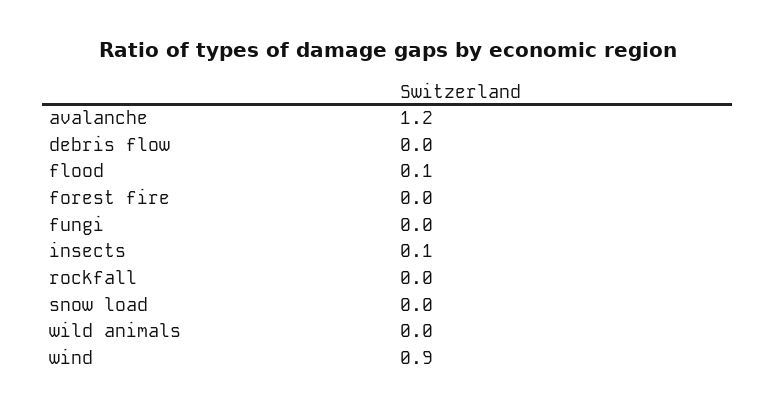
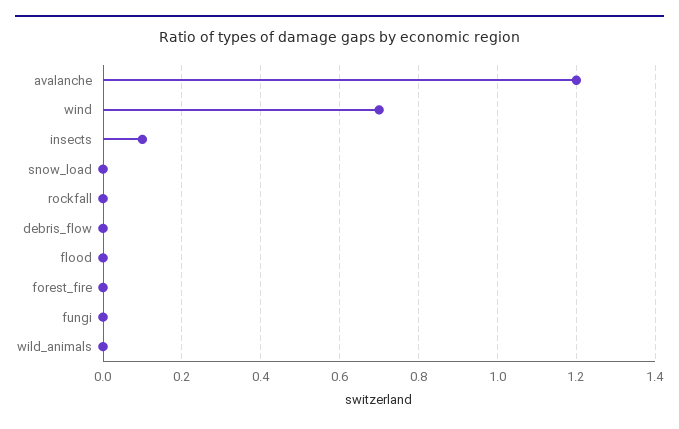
  {
    "avalanche": 1.2,
    "debris flow": 0,
-   "flood": 0.1,
+   "flood": 0,
    "forest fire": 0,
    "fungi": 0,
    "insects": 0.1,
    "rockfall": 0,
    "snow load": 0,
    "wild animals": 0,
-   "wind": 0.9
+   "wind": 0.7
  }

